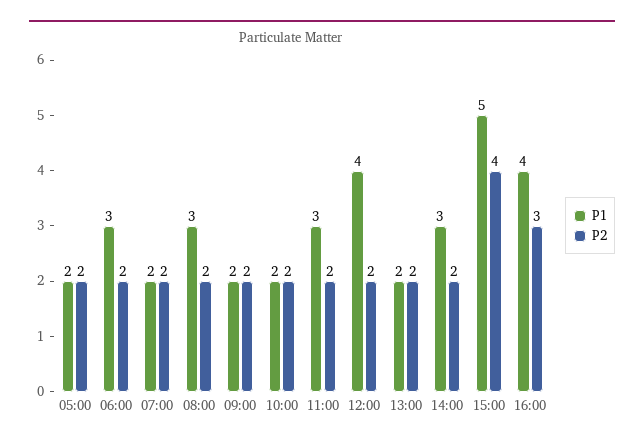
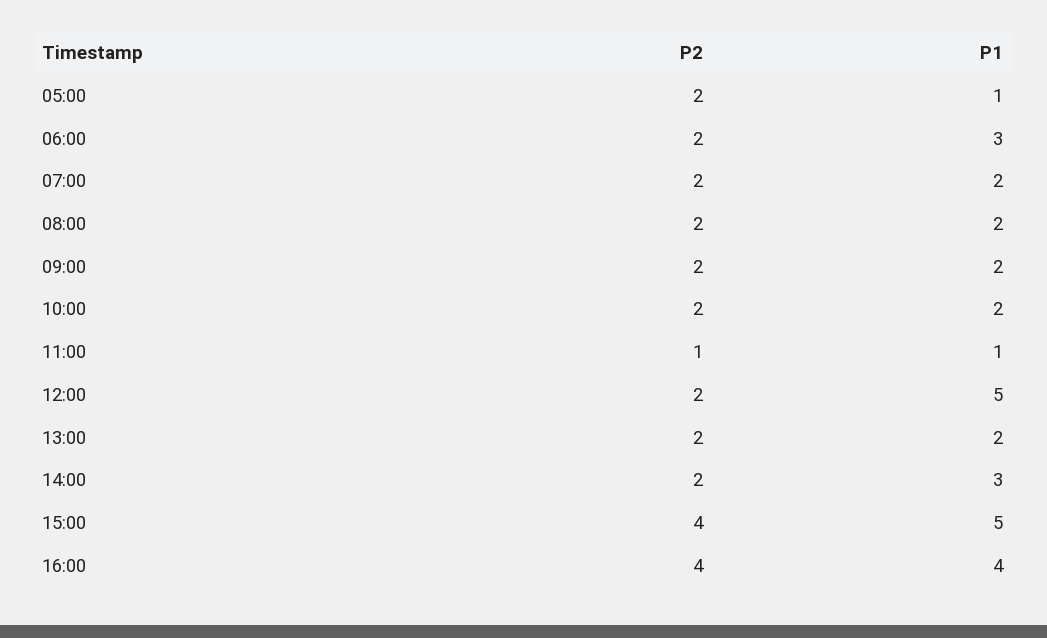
  {
    "P1": {
-     "05:00": 2,
+     "05:00": 1,
      "06:00": 3,
      "07:00": 2,
-     "08:00": 3,
+     "08:00": 2,
      "09:00": 2,
      "10:00": 2,
-     "11:00": 3,
+     "11:00": 1,
-     "12:00": 4,
+     "12:00": 5,
      "13:00": 2,
      "14:00": 3,
      "15:00": 5,
      "16:00": 4
    },
    "P2": {
      "05:00": 2,
      "06:00": 2,
      "07:00": 2,
      "08:00": 2,
      "09:00": 2,
      "10:00": 2,
-     "11:00": 2,
+     "11:00": 1,
      "12:00": 2,
      "13:00": 2,
      "14:00": 2,
      "15:00": 4,
-     "16:00": 3
+     "16:00": 4
    }
  }

